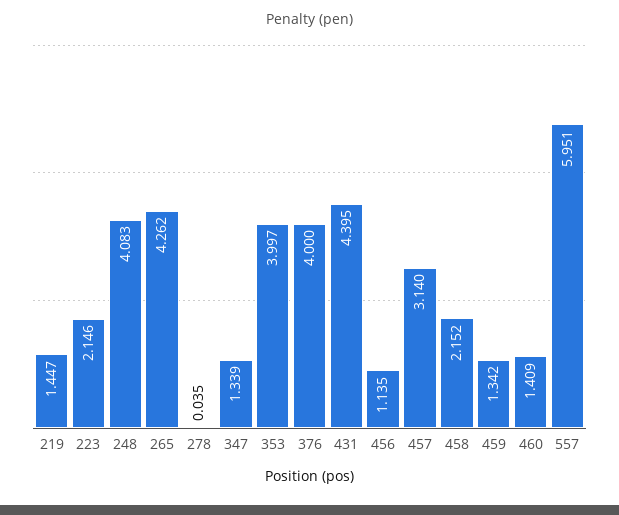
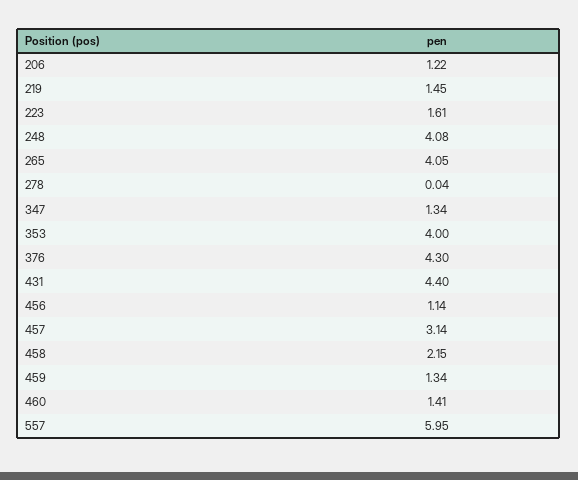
  {
    "219": 1.447,
-   "223": 2.146,
+   "223": 1.61,
    "248": 4.083,
-   "265": 4.262,
+   "265": 4.05,
    "278": 0.035,
    "347": 1.339,
    "353": 3.997,
-   "376": 4,
+   "376": 4.3,
    "431": 4.395,
    "456": 1.135,
    "457": 3.14,
    "458": 2.152,
    "459": 1.342,
    "460": 1.409,
-   "557": 5.951
+   "557": 5.951,
+   "206": 1.22
  }

